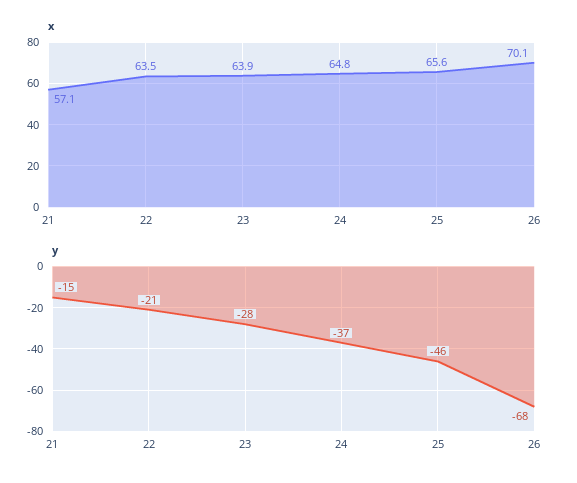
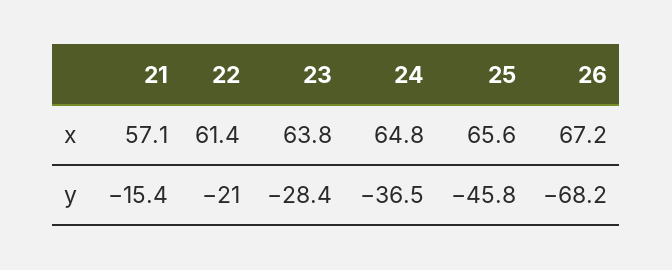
  {
    "x": {
      "21": 57.1,
-     "22": 63.5,
+     "22": 61.4,
-     "23": 63.9,
+     "23": 63.8,
      "24": 64.8,
      "25": 65.6,
-     "26": 70.1
+     "26": 67.2
    },
    "y": {
      "21": -15.4,
      "22": -21,
      "23": -28.4,
      "24": -36.5,
      "25": -45.8,
      "26": -68.2
    }
  }

